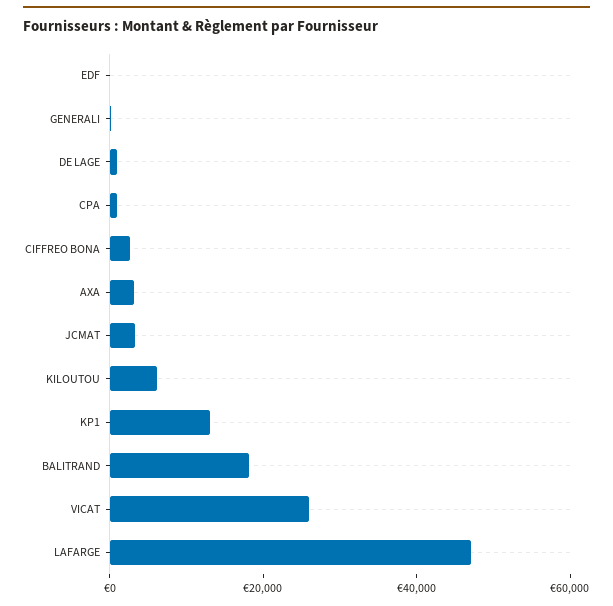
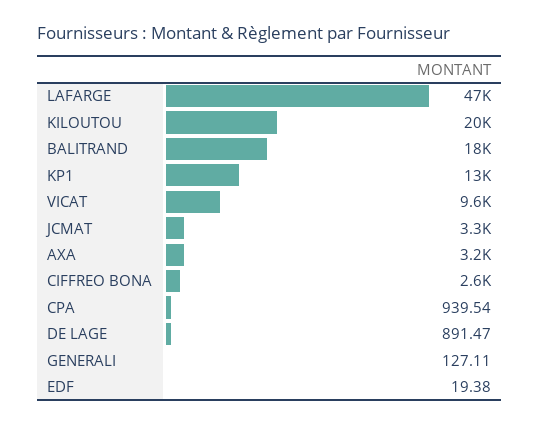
  {
    "EDF": 19.38,
    "GENERALI": 127.11,
    "DE LAGE": 891.47,
    "CPA": 939.54,
    "CIFFREO BONA": 2600,
    "AXA": 3200,
    "JCMAT": 3300,
-   "KILOUTOU": 5000,
+   "KILOUTOU": 20000,
    "KP1": 13000,
    "BALITRAND": 18000,
-   "VICAT": 25000,
+   "VICAT": 9600,
    "LAFARGE": 47000
  }

